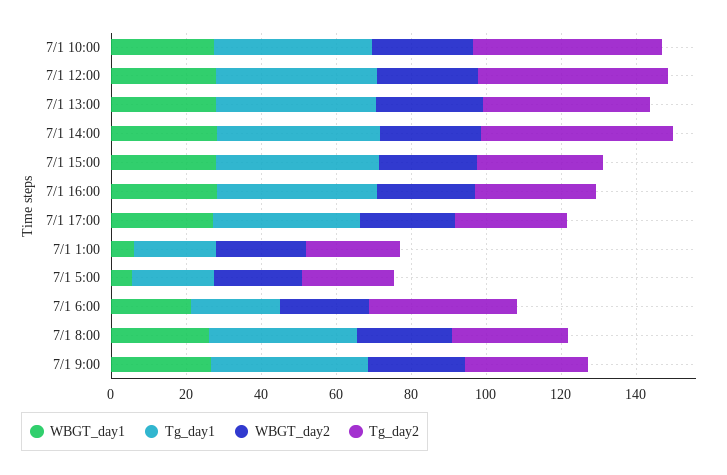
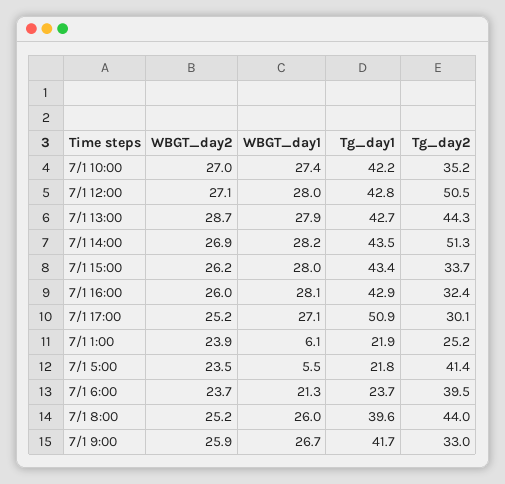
  {
    "WBGT_day1": {
      "7/1 10:00": 27.4,
      "7/1 12:00": 28,
      "7/1 13:00": 27.9,
      "7/1 14:00": 28.2,
      "7/1 15:00": 28,
      "7/1 16:00": 28.1,
      "7/1 17:00": 27.1,
      "7/1 1:00": 6.1,
      "7/1 5:00": 5.5,
      "7/1 6:00": 21.3,
      "7/1 8:00": 26,
      "7/1 9:00": 26.7
    },
    "Tg_day1": {
      "7/1 10:00": 42.2,
      "7/1 12:00": 42.8,
      "7/1 13:00": 42.7,
      "7/1 14:00": 43.5,
      "7/1 15:00": 43.4,
      "7/1 16:00": 42.9,
-     "7/1 17:00": 40,
+     "7/1 17:00": 50.9,
      "7/1 1:00": 21.9,
      "7/1 5:00": 21.8,
      "7/1 6:00": 23.7,
      "7/1 8:00": 39.6,
      "7/1 9:00": 41.7
    },
    "WBGT_day2": {
      "7/1 10:00": 27,
      "7/1 12:00": 27.1,
      "7/1 13:00": 28.7,
      "7/1 14:00": 26.9,
      "7/1 15:00": 26.2,
      "7/1 16:00": 26,
      "7/1 17:00": 25.2,
      "7/1 1:00": 23.9,
      "7/1 5:00": 23.5,
      "7/1 6:00": 23.7,
      "7/1 8:00": 25.2,
      "7/1 9:00": 25.9
    },
    "Tg_day2": {
-     "7/1 10:00": 50,
+     "7/1 10:00": 35.2,
      "7/1 12:00": 50.5,
      "7/1 13:00": 44.3,
      "7/1 14:00": 51.3,
      "7/1 15:00": 33.7,
      "7/1 16:00": 32.4,
      "7/1 17:00": 30.1,
      "7/1 1:00": 25.2,
-     "7/1 5:00": 25,
+     "7/1 5:00": 41.4,
      "7/1 6:00": 39.5,
-     "7/1 8:00": 30,
+     "7/1 8:00": 44,
      "7/1 9:00": 33
    }
  }

